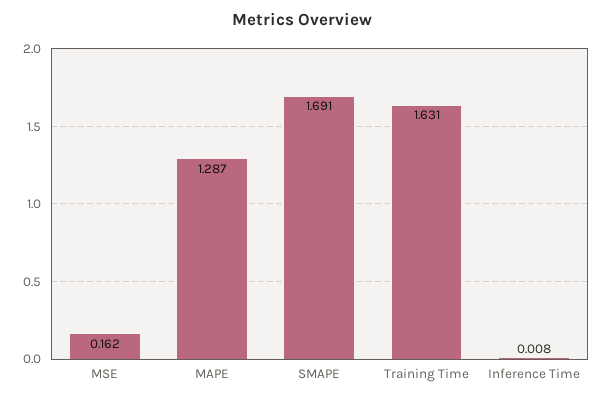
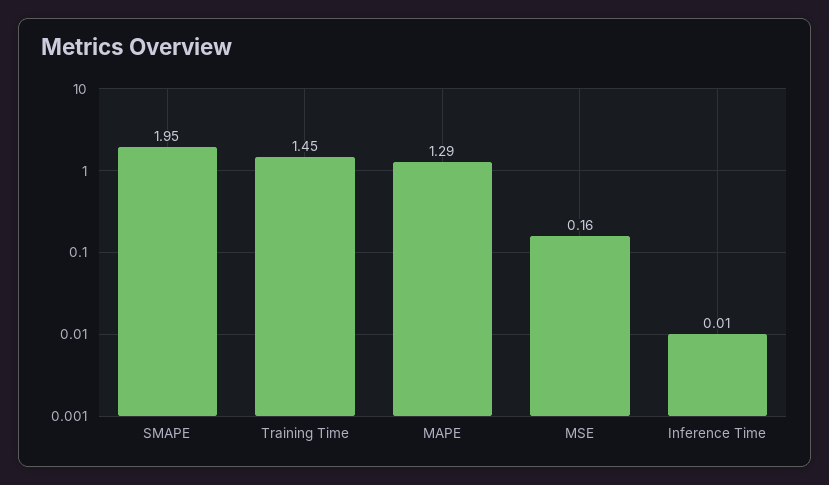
  {
    "MSE": 0.162,
    "MAPE": 1.287,
-   "SMAPE": 1.691,
+   "SMAPE": 1.95,
-   "Training Time": 1.631,
+   "Training Time": 1.45,
    "Inference Time": 0.008
  }

